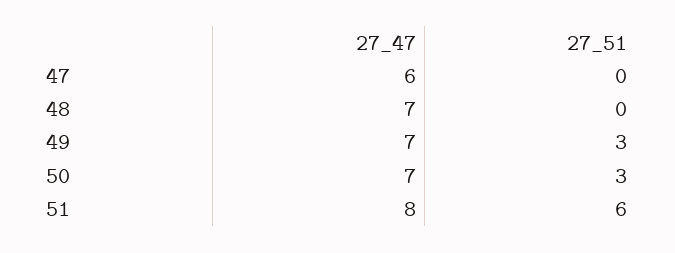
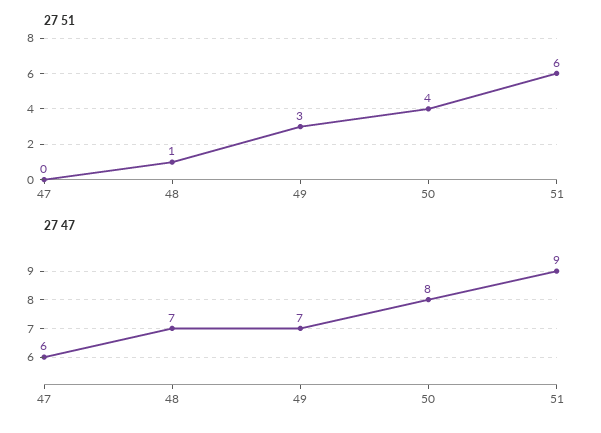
  {
    "27_47": {
      "47": 6,
      "48": 7,
      "49": 7,
-     "50": 7,
+     "50": 8,
-     "51": 8
+     "51": 9
    },
    "27_51": {
      "47": 0,
-     "48": 0,
+     "48": 1,
      "49": 3,
-     "50": 3,
+     "50": 4,
      "51": 6
    }
  }

